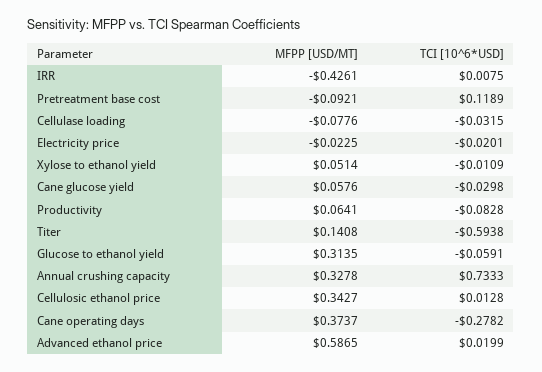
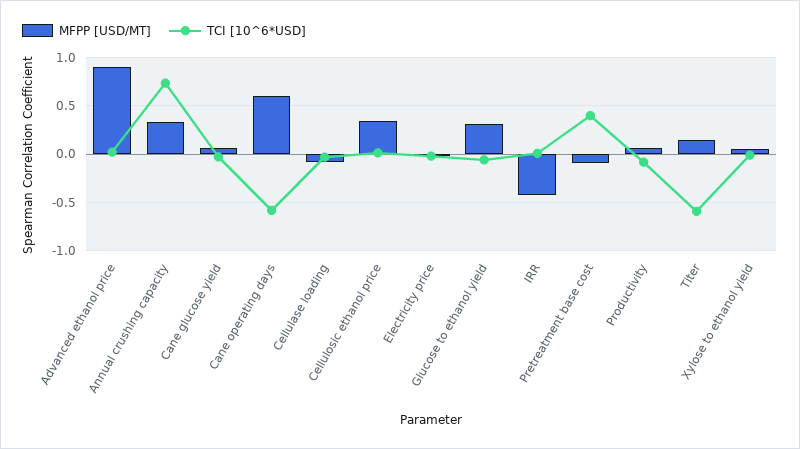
  {
    "MFPP [USD/MT]": {
      "IRR": -0.4261,
      "Pretreatment base cost": -0.0921,
      "Cellulase loading": -0.0776,
      "Electricity price": -0.0225,
      "Xylose to ethanol yield": 0.0514,
      "Cane glucose yield": 0.0576,
      "Productivity": 0.0641,
      "Titer": 0.1408,
      "Glucose to ethanol yield": 0.3135,
      "Annual crushing capacity": 0.3278,
      "Cellulosic ethanol price": 0.3427,
-     "Cane operating days": 0.3737,
+     "Cane operating days": 0.6,
-     "Advanced ethanol price": 0.5865
+     "Advanced ethanol price": 0.9
    },
    "TCI [10^6*USD]": {
      "IRR": 0.0075,
-     "Pretreatment base cost": 0.1189,
+     "Pretreatment base cost": 0.4,
      "Cellulase loading": -0.0315,
      "Electricity price": -0.0201,
      "Xylose to ethanol yield": -0.0109,
      "Cane glucose yield": -0.0298,
      "Productivity": -0.0828,
      "Titer": -0.5938,
      "Glucose to ethanol yield": -0.0591,
      "Annual crushing capacity": 0.7333,
      "Cellulosic ethanol price": 0.0128,
-     "Cane operating days": -0.2782,
+     "Cane operating days": -0.6,
      "Advanced ethanol price": 0.0199
    }
  }

